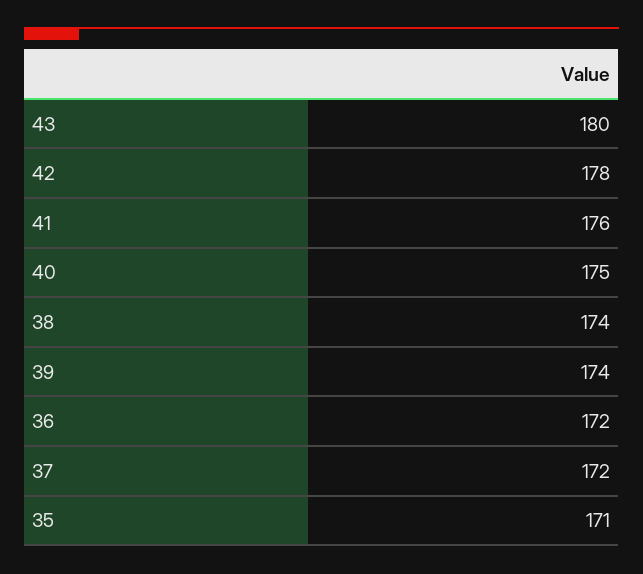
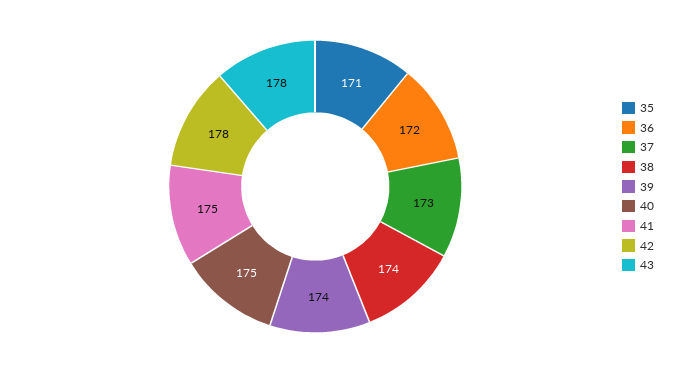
  {
-   "43": 180,
+   "43": 178,
    "42": 178,
-   "41": 176,
+   "41": 175,
    "40": 175,
    "38": 174,
    "39": 174,
    "36": 172,
-   "37": 172,
+   "37": 173,
    "35": 171
  }

